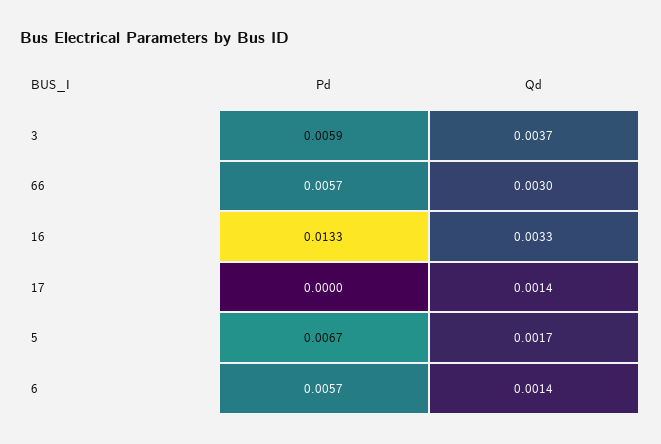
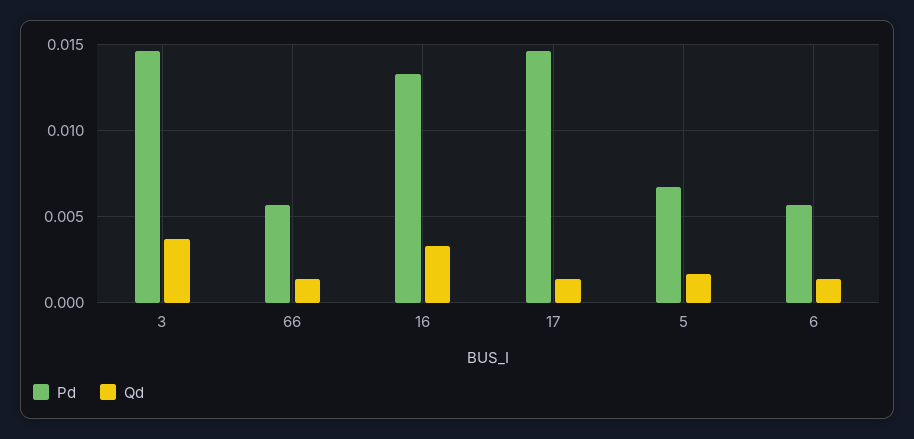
  {
    "Pd": {
-     "3": 0.0059,
+     "3": 0.0145,
      "66": 0.0057,
      "16": 0.0133,
-     "17": 0,
+     "17": 0.0145,
      "5": 0.0067,
      "6": 0.0057
    },
    "Qd": {
      "3": 0.0037,
-     "66": 0.003,
+     "66": 0.0015,
      "16": 0.0033,
      "17": 0.0014,
      "5": 0.0017,
      "6": 0.0014
    }
  }

